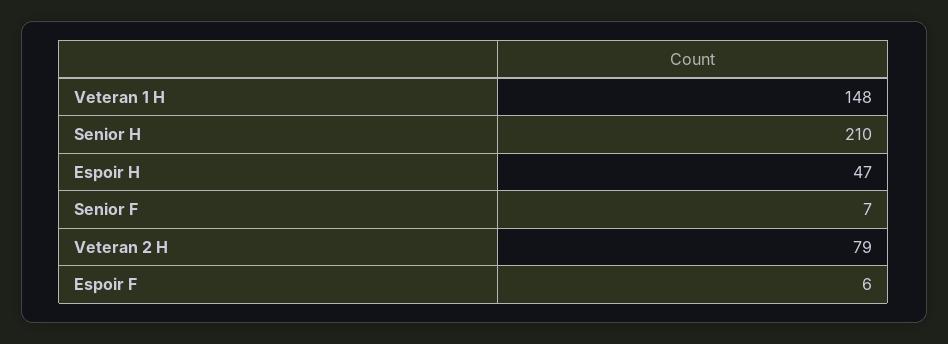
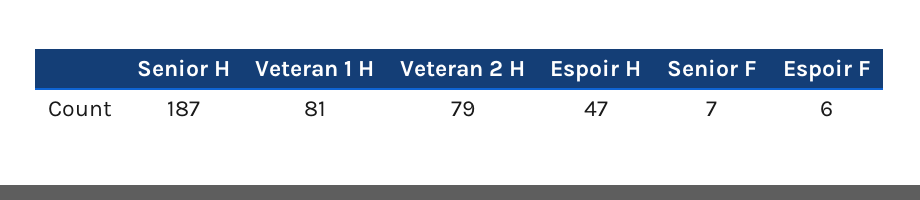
  {
-   "Veteran 1 H": 148,
+   "Veteran 1 H": 81,
-   "Senior H": 210,
+   "Senior H": 187,
    "Espoir H": 47,
    "Senior F": 7,
    "Veteran 2 H": 79,
    "Espoir F": 6
  }

